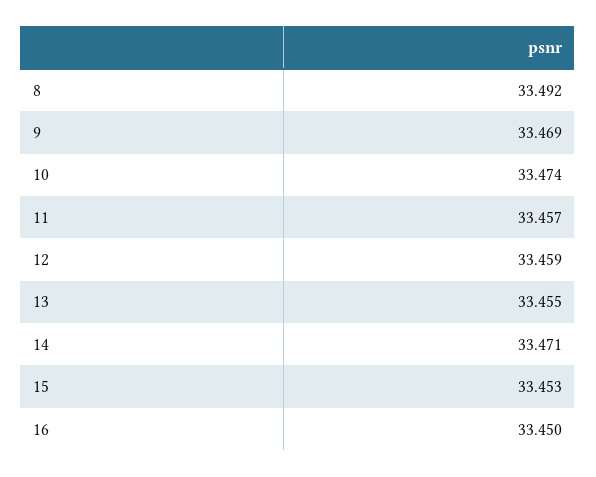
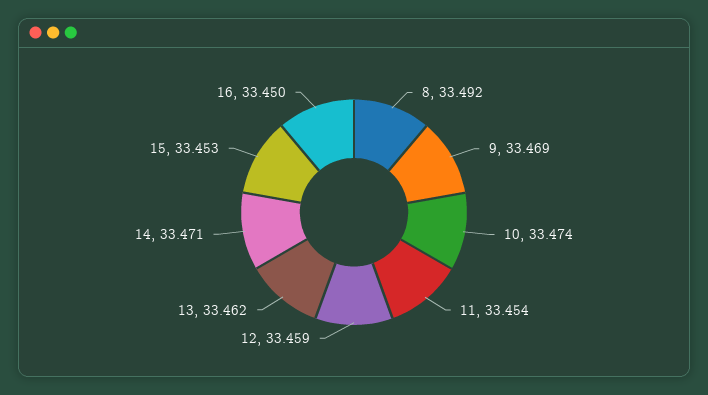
  {
    "8": 33.492,
    "9": 33.469,
    "10": 33.474,
-   "11": 33.457,
+   "11": 33.454,
    "12": 33.459,
-   "13": 33.455,
+   "13": 33.462,
    "14": 33.471,
    "15": 33.453,
    "16": 33.45
  }

